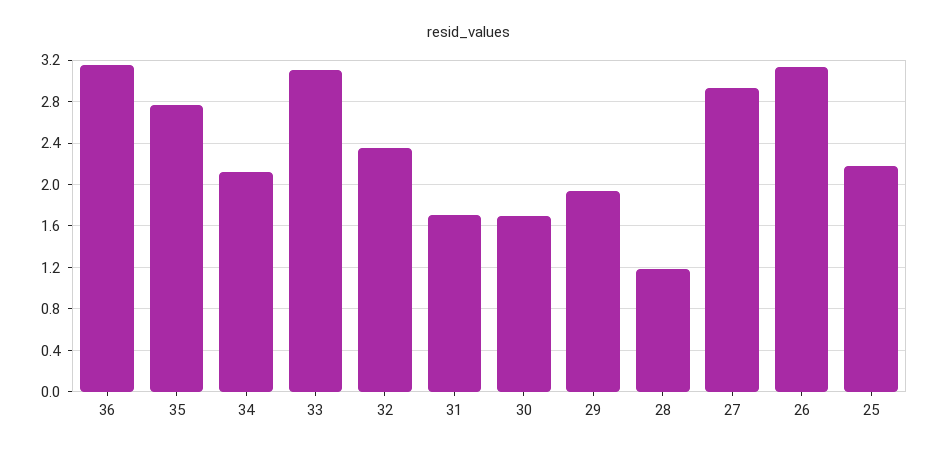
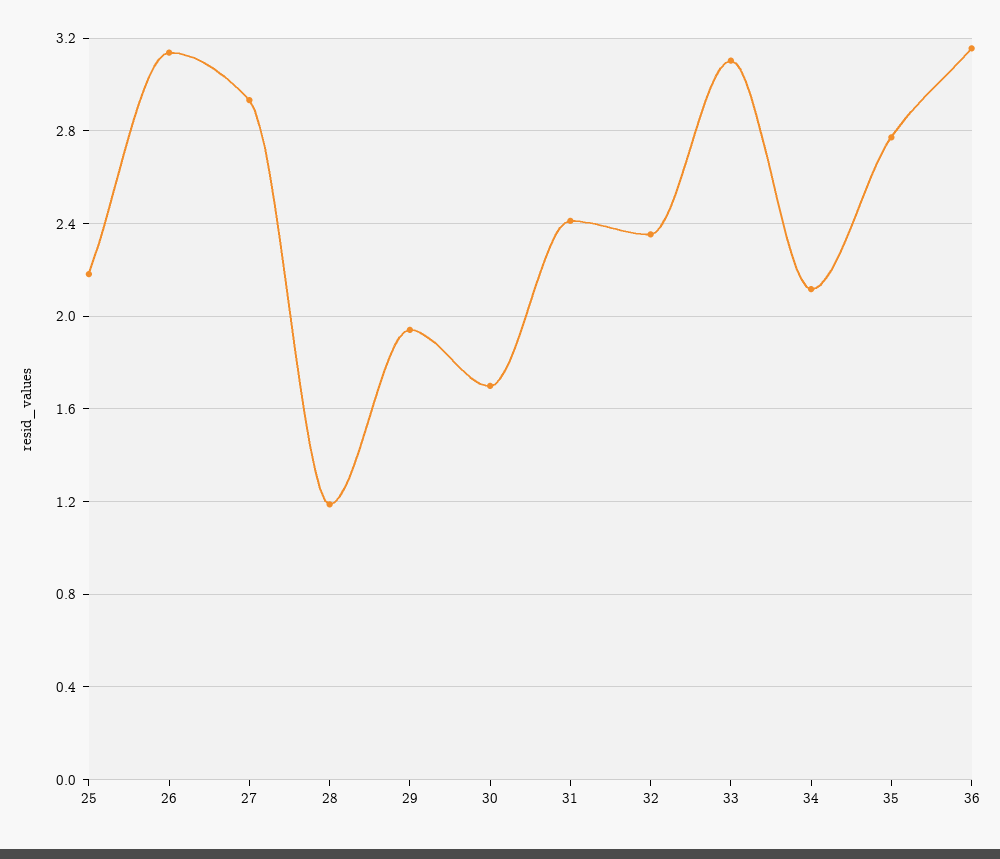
  {
    "36": 3.15,
    "35": 2.75,
    "34": 2.1,
    "33": 3.1,
    "32": 2.35,
-   "31": 1.7,
+   "31": 2.4,
    "30": 1.7,
    "29": 1.95,
    "28": 1.2,
    "27": 2.95,
    "26": 3.15,
    "25": 2.2
  }

